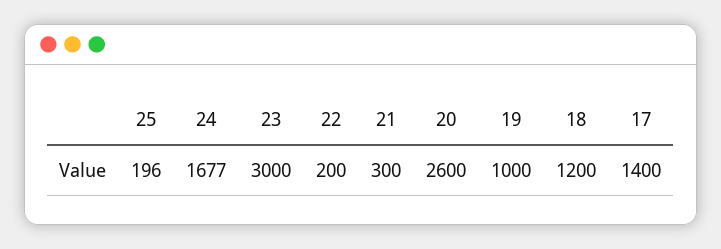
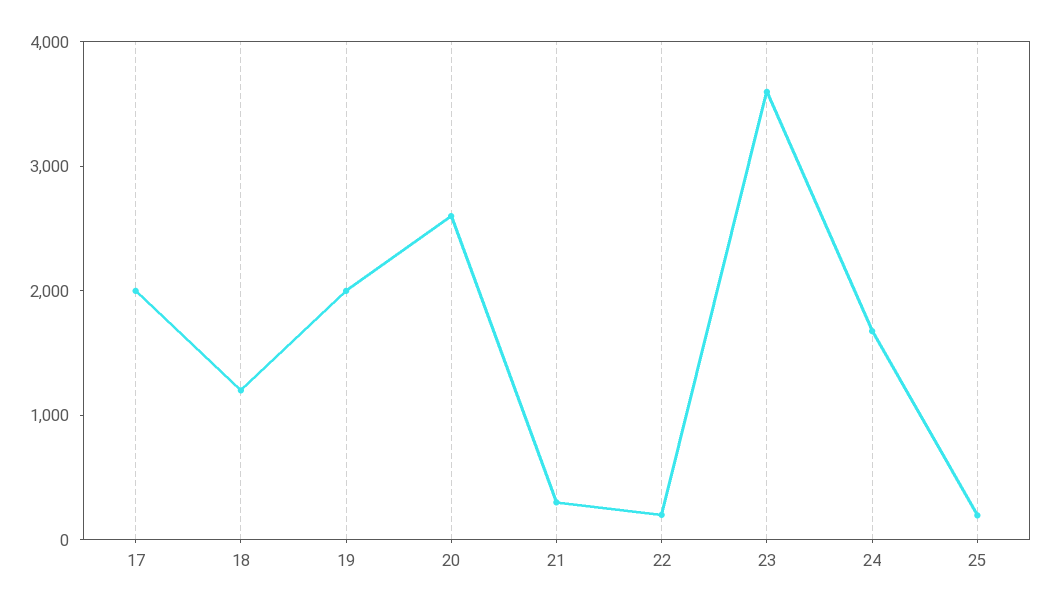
  {
    "25": 196,
    "24": 1677,
-   "23": 3000,
+   "23": 3600,
    "22": 200,
    "21": 300,
    "20": 2600,
-   "19": 1000,
+   "19": 2000,
    "18": 1200,
-   "17": 1400
+   "17": 2000
  }

